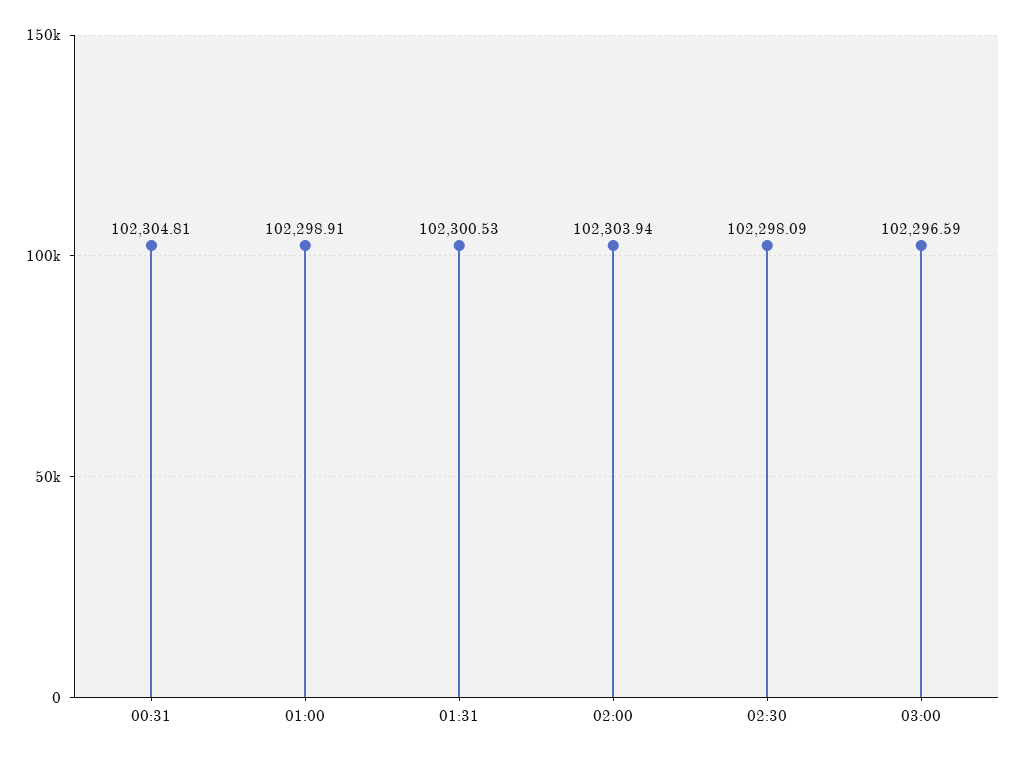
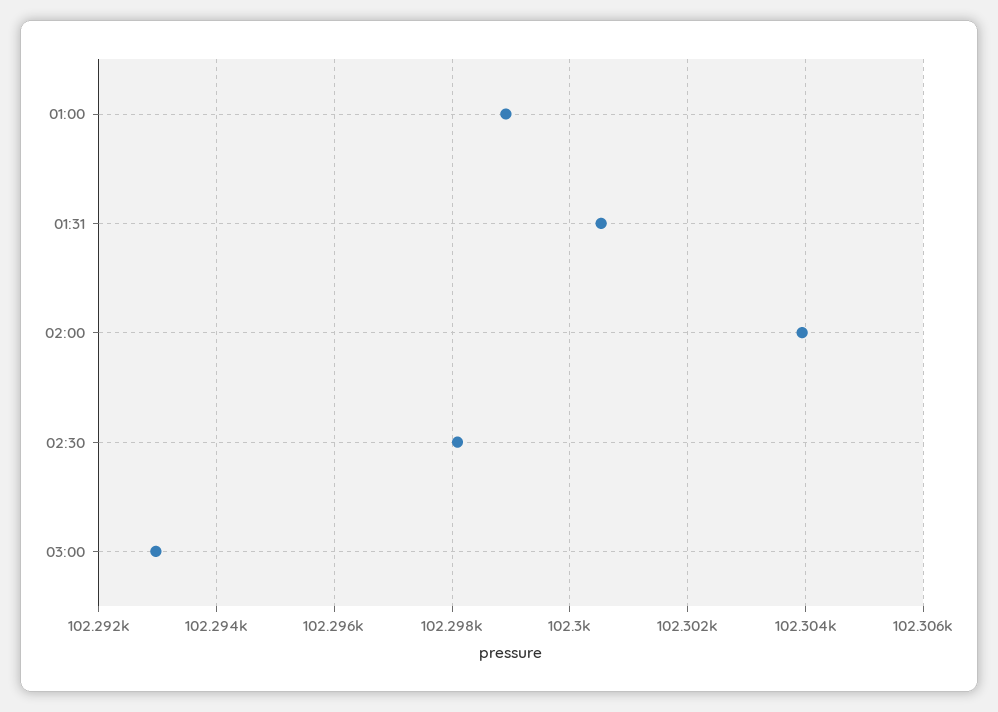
  {
-   "00:31": 102304.81,
    "01:00": 102298.91,
    "01:31": 102300.53,
    "02:00": 102303.94,
    "02:30": 102298.09,
-   "03:00": 102296.59
+   "03:00": 102293
  }

